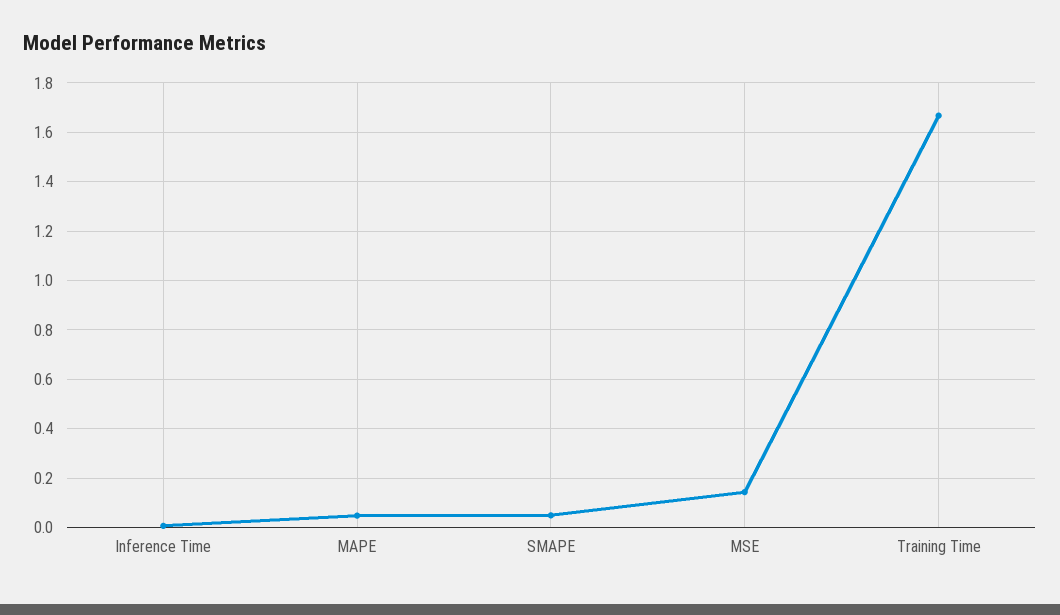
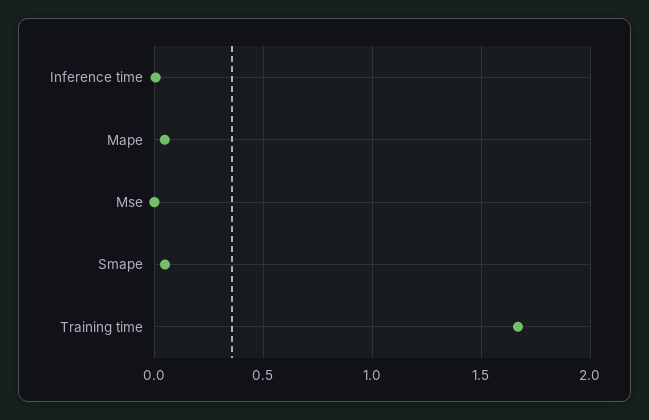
  {
    "Inference Time": 0,
    "MAPE": 0.05,
    "SMAPE": 0.05,
-   "MSE": 0.15,
+   "MSE": 0,
    "Training Time": 1.675
  }

